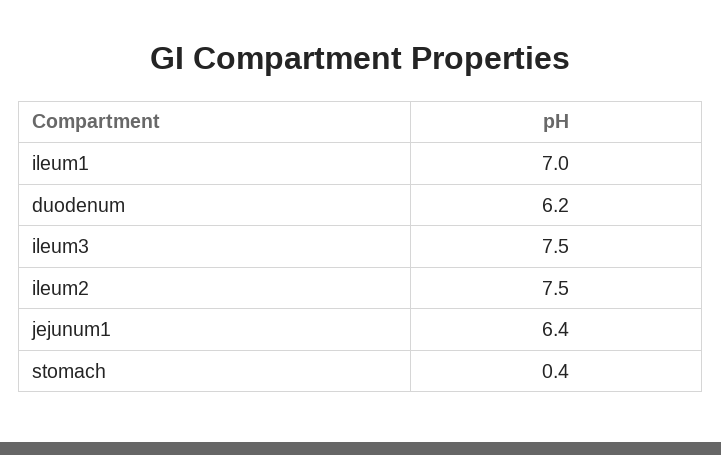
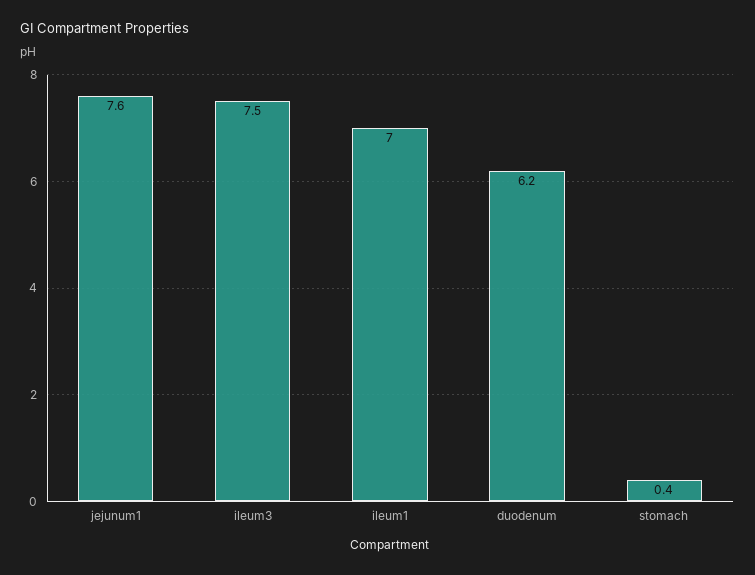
  {
    "ileum1": 7,
    "duodenum": 6.2,
    "ileum3": 7.5,
-   "ileum2": 7.5,
-   "jejunum1": 6.4,
+   "jejunum1": 7.6,
    "stomach": 0.4
  }

